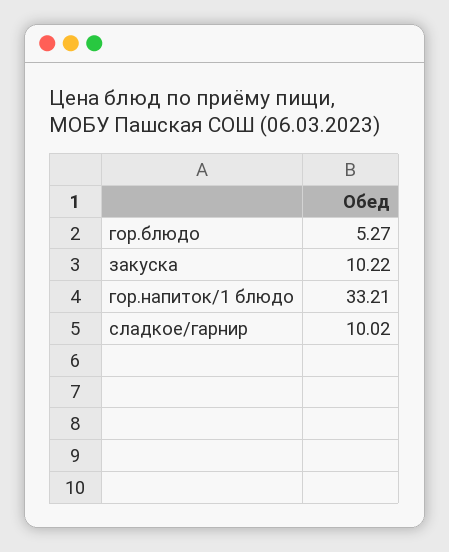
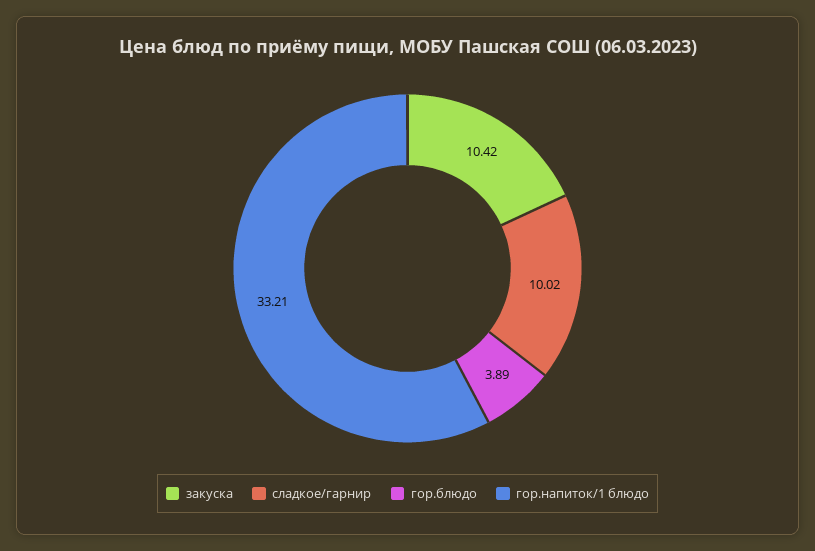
  {
-   "гор.блюдо": 5.27,
+   "гор.блюдо": 3.89,
-   "закуска": 10.22,
+   "закуска": 10.42,
    "гор.напиток/1 блюдо": 33.21,
    "сладкое/гарнир": 10.02
  }

